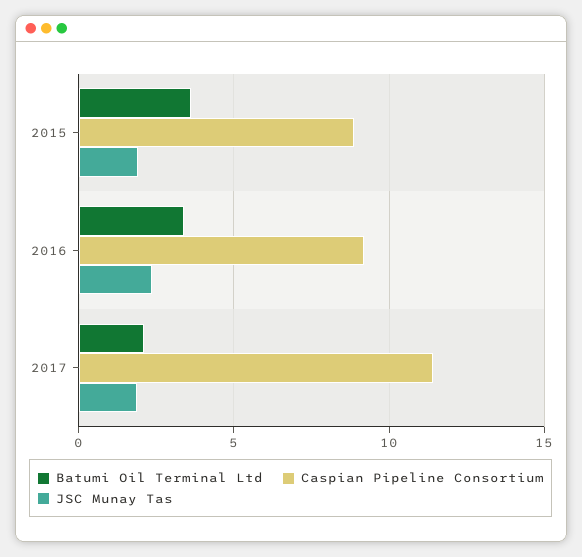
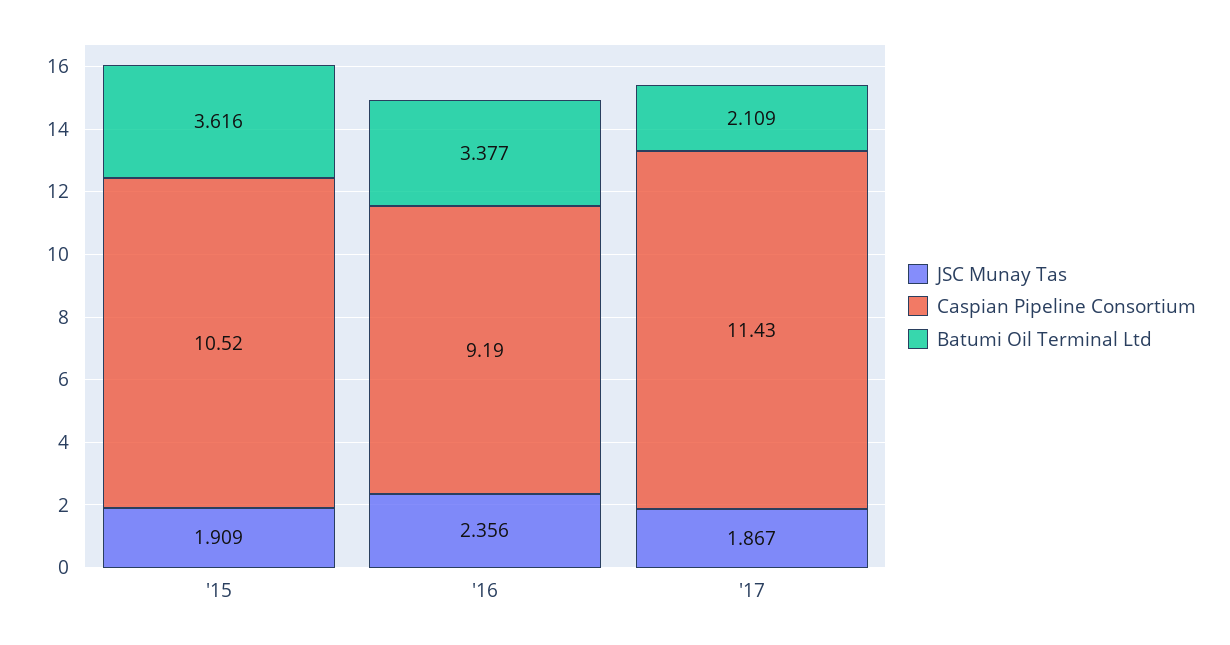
  {
    "Batumi Oil Terminal Ltd": {
      "2015": 3.616,
      "2016": 3.377,
      "2017": 2.109
    },
    "Caspian Pipeline Consortium": {
-     "2015": 9,
+     "2015": 10.52,
      "2016": 9.19,
      "2017": 11.43
    },
    "JSC Munay Tas": {
      "2015": 1.909,
      "2016": 2.356,
      "2017": 1.867
    }
  }

